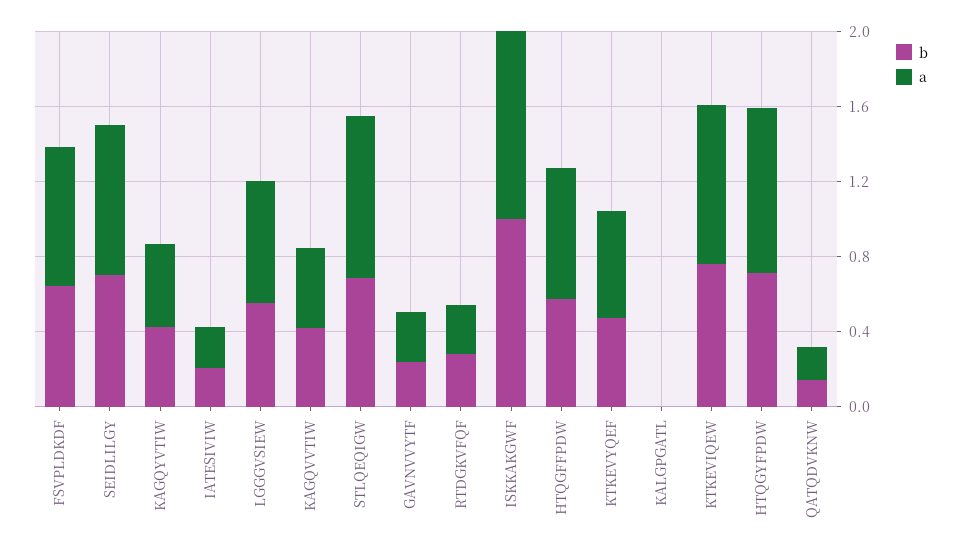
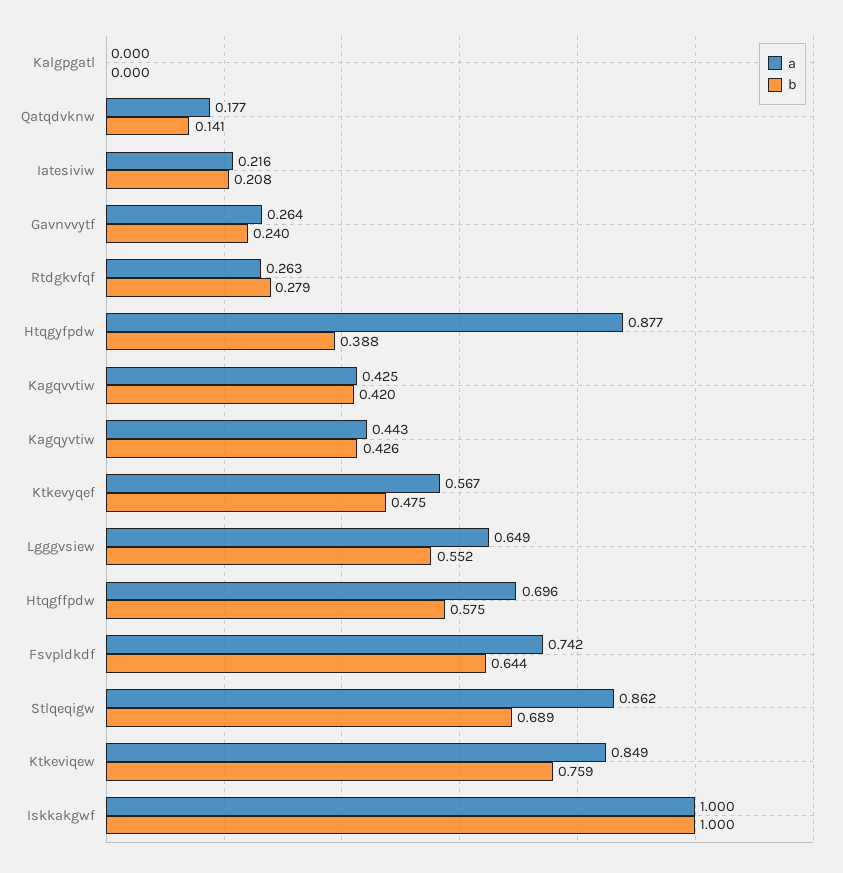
  {
    "b": {
      "FSVPLDKDF": 0.644,
-     "SEIDLILGY": 0.7,
      "KAGQYVTIW": 0.426,
      "IATESIVIW": 0.208,
      "LGGGVSIEW": 0.552,
      "KAGQVVTIW": 0.42,
      "STLQEQIGW": 0.689,
      "GAVNVVYTF": 0.24,
      "RTDGKVFQF": 0.279,
      "ISKKAKGWF": 1,
      "HTQGFFPDW": 0.575,
      "KTKEVYQEF": 0.475,
      "KALGPGATL": 0,
      "KTKEVIQEW": 0.759,
-     "HTQGYFPDW": 0.7,
+     "HTQGYFPDW": 0.388,
      "QATQDVKNW": 0.141
    },
    "a": {
      "FSVPLDKDF": 0.742,
-     "SEIDLILGY": 0.8,
      "KAGQYVTIW": 0.443,
      "IATESIVIW": 0.216,
      "LGGGVSIEW": 0.649,
      "KAGQVVTIW": 0.425,
      "STLQEQIGW": 0.862,
      "GAVNVVYTF": 0.264,
      "RTDGKVFQF": 0.263,
      "ISKKAKGWF": 1,
      "HTQGFFPDW": 0.696,
      "KTKEVYQEF": 0.567,
      "KALGPGATL": 0,
      "KTKEVIQEW": 0.849,
      "HTQGYFPDW": 0.877,
      "QATQDVKNW": 0.177
    }
  }

